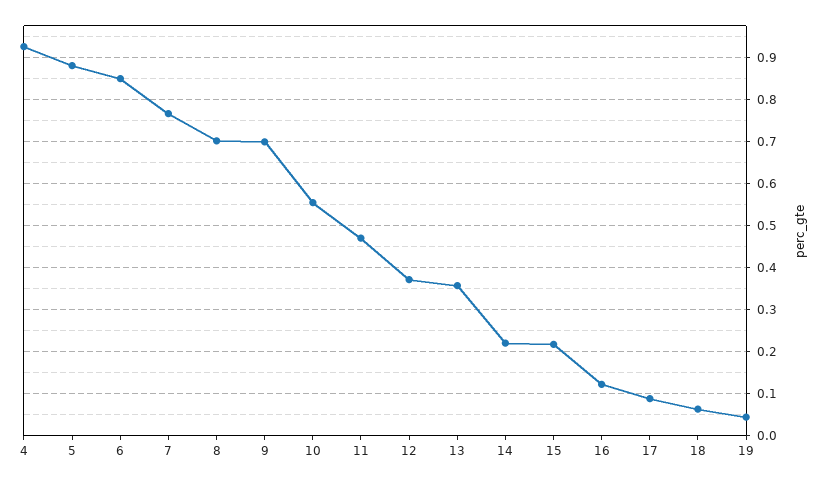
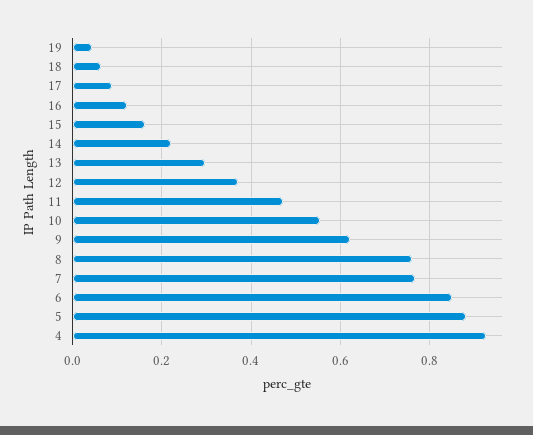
  {
    "4": 0.92,
    "5": 0.88,
    "6": 0.84,
    "7": 0.76,
-   "8": 0.7,
+   "8": 0.76,
-   "9": 0.7,
+   "9": 0.62,
    "10": 0.56,
    "11": 0.48,
    "12": 0.38,
-   "13": 0.36,
+   "13": 0.3,
    "14": 0.22,
-   "15": 0.22,
+   "15": 0.16,
    "16": 0.12,
    "17": 0.08,
    "18": 0.06,
    "19": 0.04
  }

